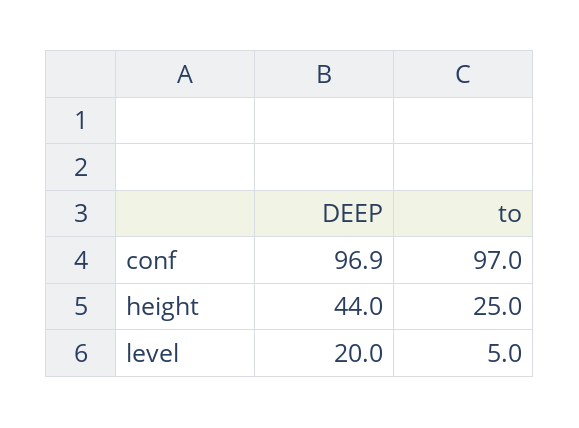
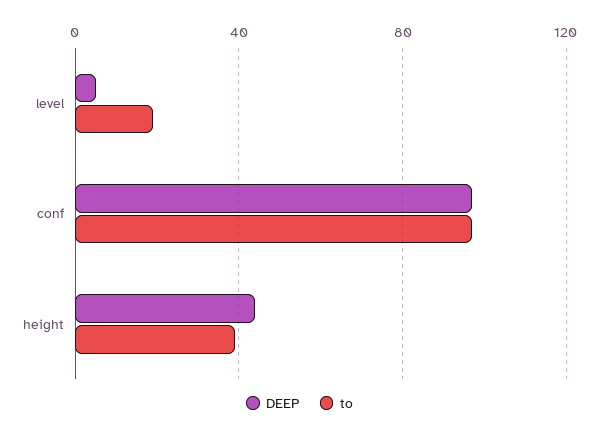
  {
    "DEEP": {
      "conf": 96.9,
      "height": 44,
-     "level": 20
+     "level": 5
    },
    "to": {
      "conf": 97,
-     "height": 25,
+     "height": 40,
-     "level": 5
+     "level": 20
    }
  }

